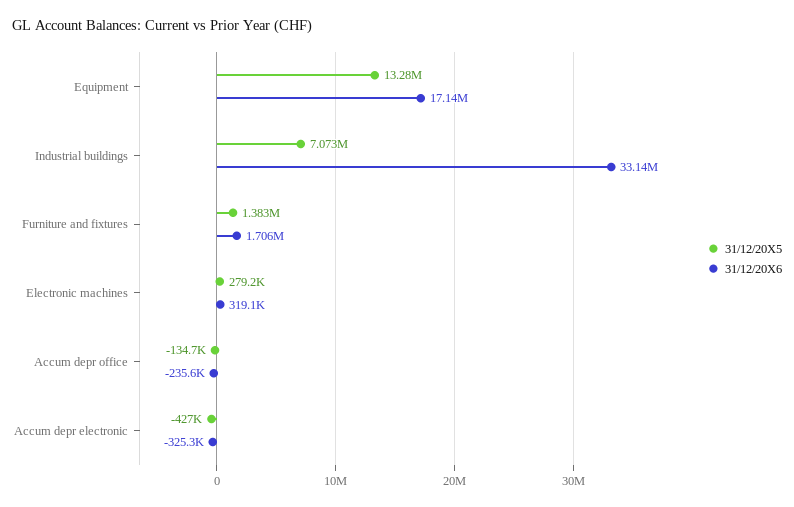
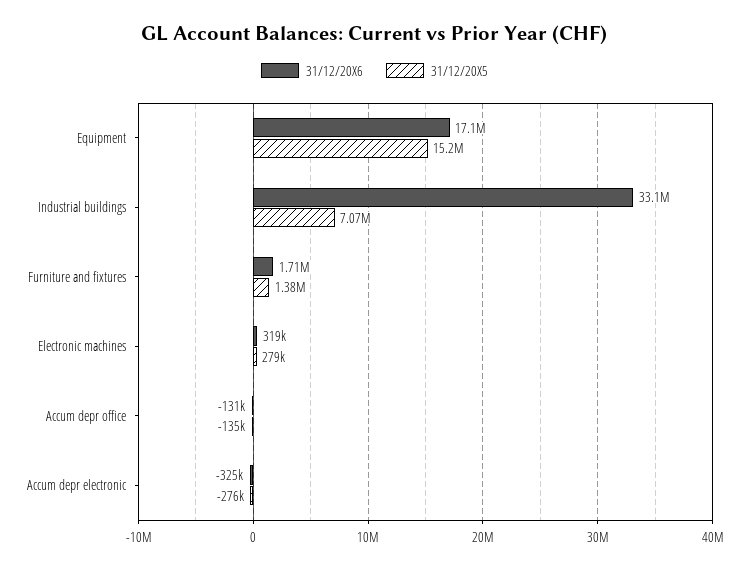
  {
    "31/12/20X5": {
-     "Equipment": 13280000,
+     "Equipment": 15200000,
      "Industrial buildings": 7073000,
      "Furniture and fixtures": 1383000,
      "Electronic machines": 279200,
      "Accum depr office": -134700,
-     "Accum depr electronic": -427000
+     "Accum depr electronic": -276000
    },
    "31/12/20X6": {
      "Equipment": 17140000,
      "Industrial buildings": 33140000,
      "Furniture and fixtures": 1706000,
      "Electronic machines": 319100,
-     "Accum depr office": -235600,
+     "Accum depr office": -131000,
      "Accum depr electronic": -325300
    }
  }

